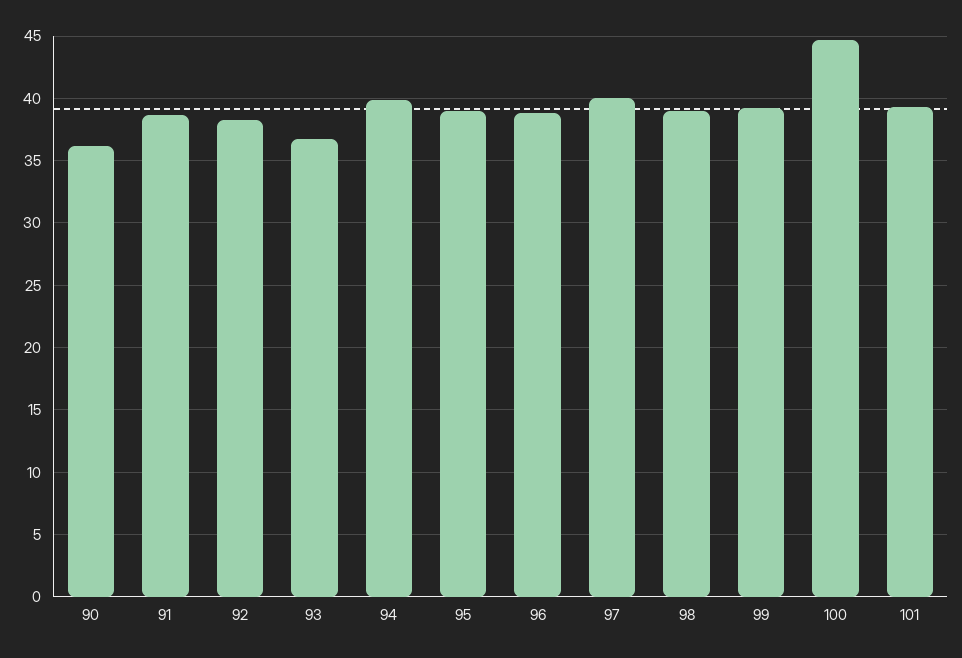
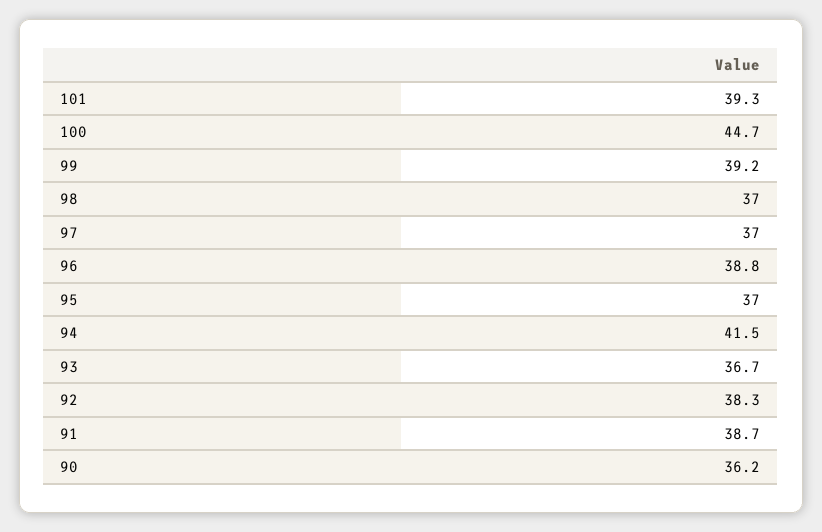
  {
    "90": 36.2,
    "91": 38.7,
    "92": 38.3,
    "93": 36.7,
-   "94": 40,
+   "94": 41.5,
-   "95": 39,
+   "95": 37,
    "96": 38.8,
-   "97": 40,
+   "97": 37,
-   "98": 39,
+   "98": 37,
    "99": 39.2,
    "100": 44.7,
    "101": 39.3
  }

